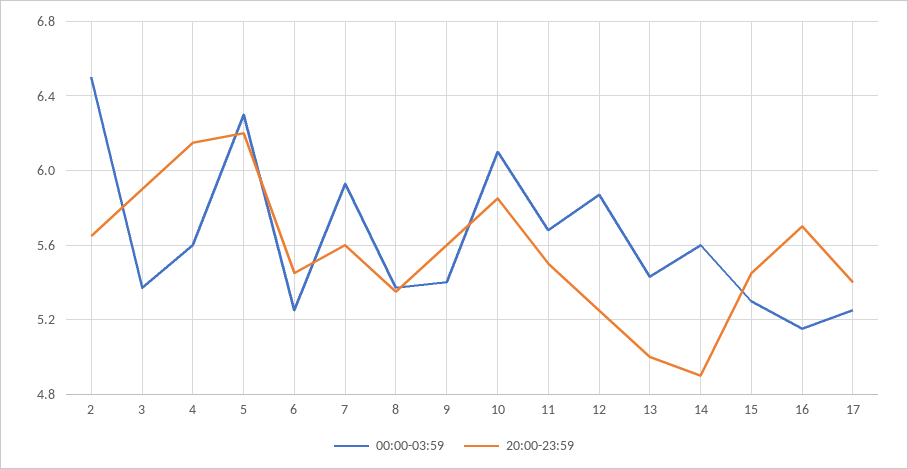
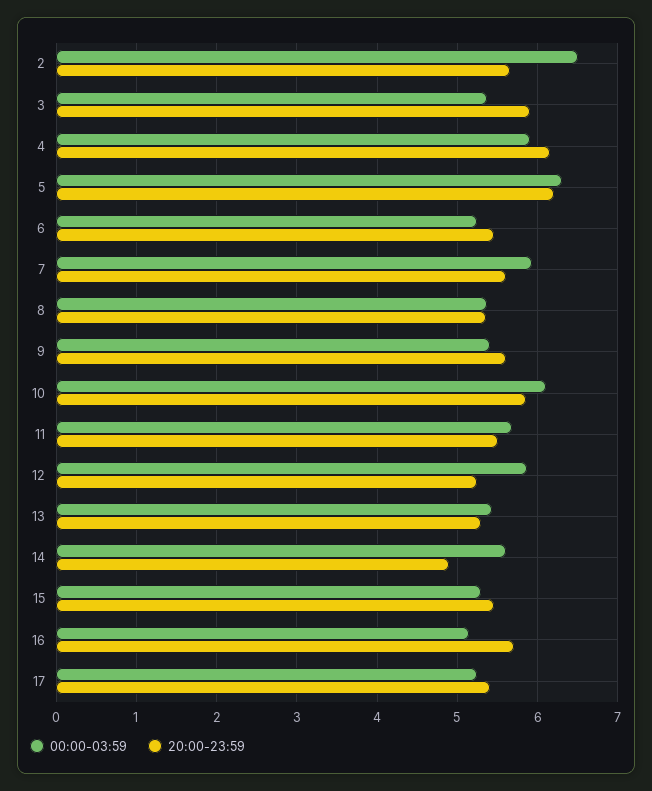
  {
    "00:00-03:59": {
      "2": 6.5,
      "3": 5.35,
-     "4": 5.6,
+     "4": 5.9,
      "5": 6.3,
      "6": 5.25,
      "7": 5.95,
      "8": 5.35,
      "9": 5.4,
      "10": 6.1,
      "11": 5.7,
      "12": 5.85,
      "13": 5.45,
      "14": 5.6,
      "15": 5.3,
      "16": 5.15,
      "17": 5.25
    },
    "20:00-23:59": {
      "2": 5.65,
      "3": 5.9,
      "4": 6.15,
      "5": 6.2,
      "6": 5.45,
      "7": 5.6,
      "8": 5.35,
      "9": 5.6,
      "10": 5.85,
      "11": 5.5,
      "12": 5.25,
-     "13": 5,
+     "13": 5.3,
      "14": 4.9,
      "15": 5.45,
      "16": 5.7,
      "17": 5.4
    }
  }

